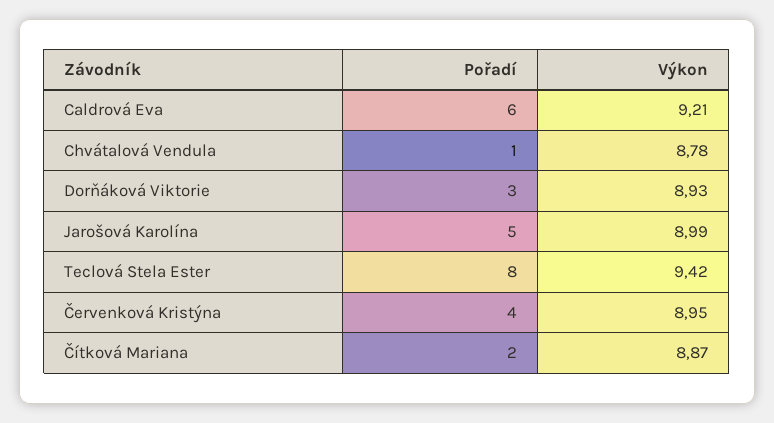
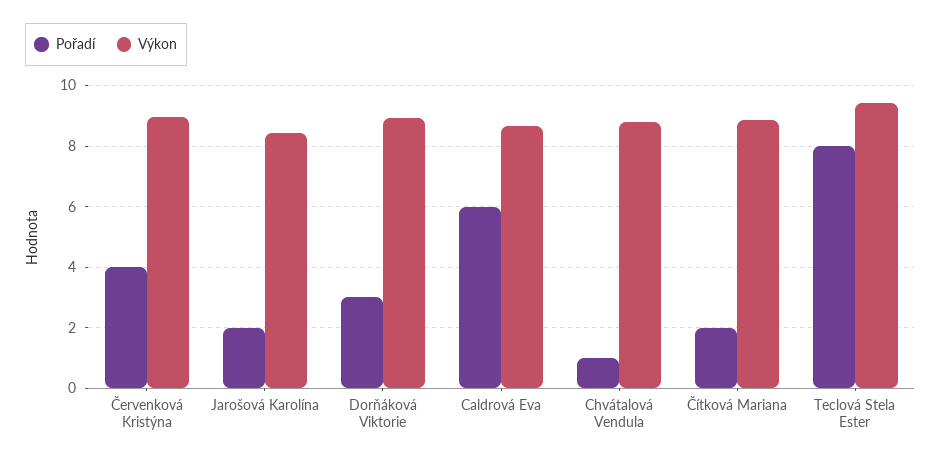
  {
    "Pořadí": {
      "Caldrová Eva": 6,
      "Chvátalová Vendula": 1,
      "Dorňáková Viktorie": 3,
-     "Jarošová Karolína": 5,
+     "Jarošová Karolína": 2,
      "Teclová Stela Ester": 8,
      "Červenková Kristýna": 4,
      "Čítková Mariana": 2
    },
    "Výkon": {
-     "Caldrová Eva": 9.21,
+     "Caldrová Eva": 8.6,
      "Chvátalová Vendula": 8.78,
      "Dorňáková Viktorie": 8.93,
-     "Jarošová Karolína": 8.99,
+     "Jarošová Karolína": 8.4,
      "Teclová Stela Ester": 9.42,
      "Červenková Kristýna": 8.95,
      "Čítková Mariana": 8.87
    }
  }

